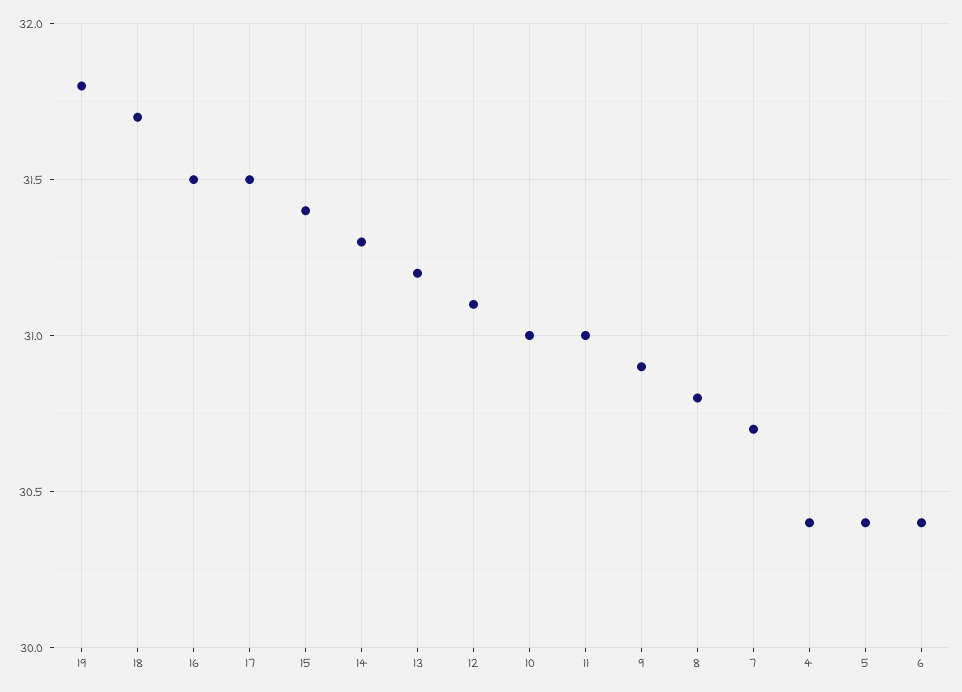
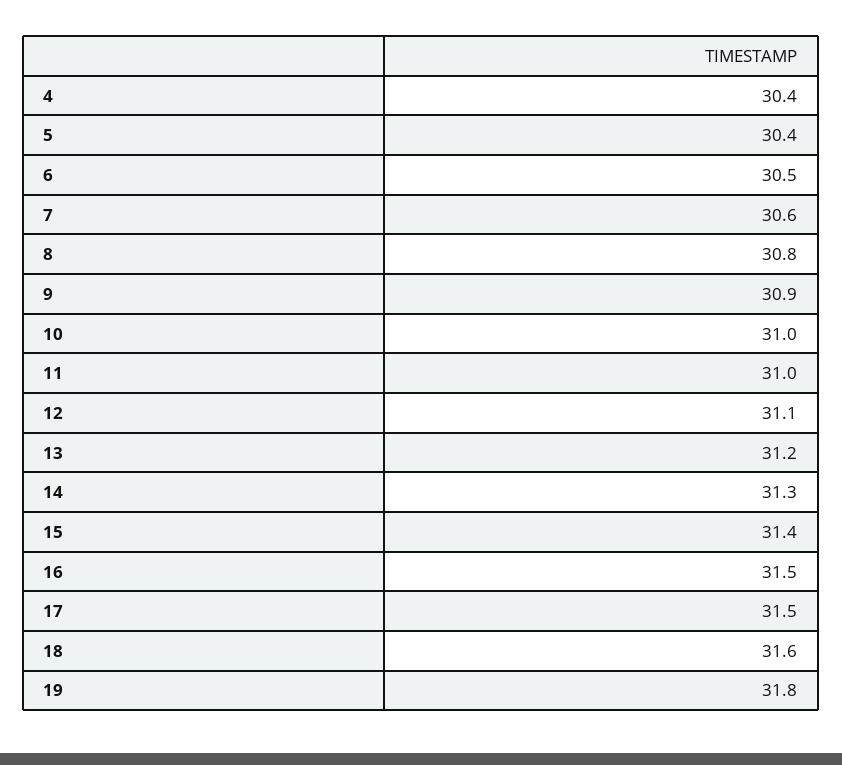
  {
    "19": 31.8,
-   "18": 31.7,
+   "18": 31.6,
    "16": 31.5,
    "17": 31.5,
    "15": 31.4,
    "14": 31.3,
    "13": 31.2,
    "12": 31.1,
    "10": 31,
    "11": 31,
    "9": 30.9,
    "8": 30.8,
-   "7": 30.7,
+   "7": 30.6,
    "4": 30.4,
    "5": 30.4,
-   "6": 30.4
+   "6": 30.5
  }

